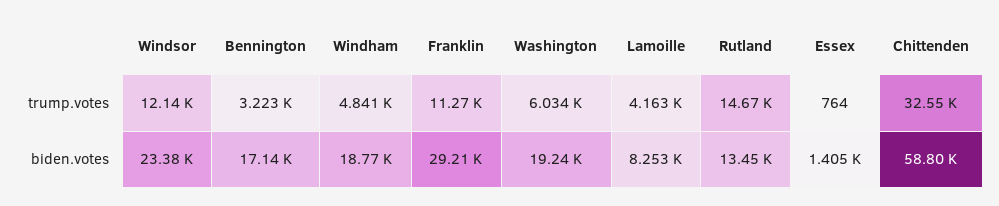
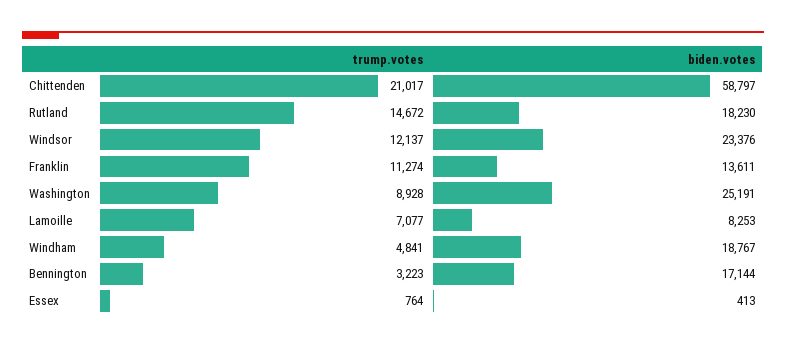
  {
    "Windsor": {
      "trump.votes": 12137,
      "biden.votes": 23376
    },
    "Bennington": {
      "trump.votes": 3223,
      "biden.votes": 17144
    },
    "Windham": {
      "trump.votes": 4841,
      "biden.votes": 18767
    },
    "Franklin": {
      "trump.votes": 11274,
-     "biden.votes": 29210
+     "biden.votes": 13611
    },
    "Washington": {
-     "trump.votes": 6034,
+     "trump.votes": 8928,
-     "biden.votes": 19240
+     "biden.votes": 25191
    },
    "Lamoille": {
-     "trump.votes": 4163,
+     "trump.votes": 7077,
      "biden.votes": 8253
    },
    "Rutland": {
      "trump.votes": 14672,
-     "biden.votes": 13450
+     "biden.votes": 18230
    },
    "Essex": {
      "trump.votes": 764,
-     "biden.votes": 1405
+     "biden.votes": 413
    },
    "Chittenden": {
-     "trump.votes": 32550,
+     "trump.votes": 21017,
      "biden.votes": 58797
    }
  }

